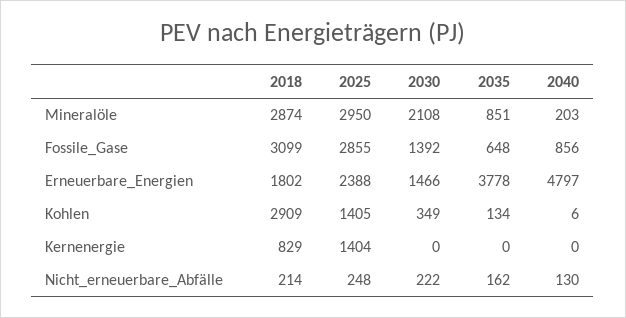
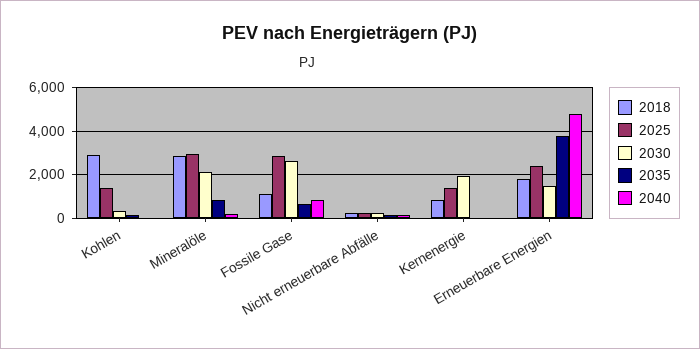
  {
    "2018": {
      "Mineralöle": 2874,
-     "Fossile_Gase": 3099,
+     "Fossile_Gase": 1000,
      "Erneuerbare_Energien": 1802,
      "Kohlen": 2909,
      "Kernenergie": 829,
      "Nicht_erneuerbare_Abfälle": 214
    },
    "2025": {
      "Mineralöle": 2950,
      "Fossile_Gase": 2855,
      "Erneuerbare_Energien": 2388,
      "Kohlen": 1405,
      "Kernenergie": 1404,
      "Nicht_erneuerbare_Abfälle": 248
    },
    "2030": {
      "Mineralöle": 2108,
-     "Fossile_Gase": 1392,
+     "Fossile_Gase": 2500,
      "Erneuerbare_Energien": 1466,
      "Kohlen": 349,
-     "Kernenergie": 0,
+     "Kernenergie": 2000,
      "Nicht_erneuerbare_Abfälle": 222
    },
    "2035": {
      "Mineralöle": 851,
      "Fossile_Gase": 648,
      "Erneuerbare_Energien": 3778,
      "Kohlen": 134,
      "Kernenergie": 0,
      "Nicht_erneuerbare_Abfälle": 162
    },
    "2040": {
      "Mineralöle": 203,
      "Fossile_Gase": 856,
      "Erneuerbare_Energien": 4797,
      "Kohlen": 6,
      "Kernenergie": 0,
      "Nicht_erneuerbare_Abfälle": 130
    }
  }

